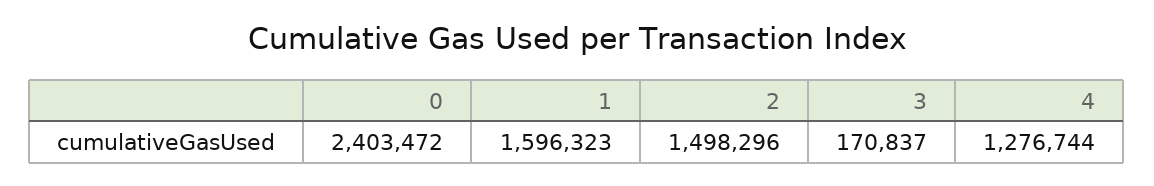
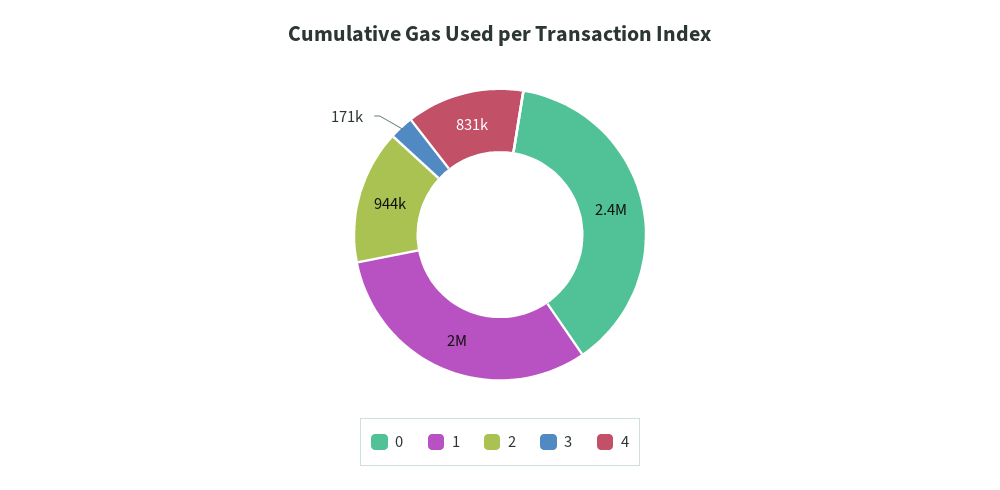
  {
    "0": 2403472,
-   "1": 1596323,
+   "1": 2000000,
-   "2": 1498296,
+   "2": 944000,
    "3": 170837,
-   "4": 1276744
+   "4": 831000
  }

